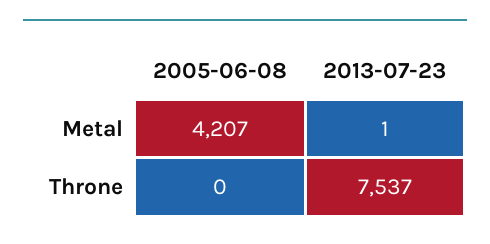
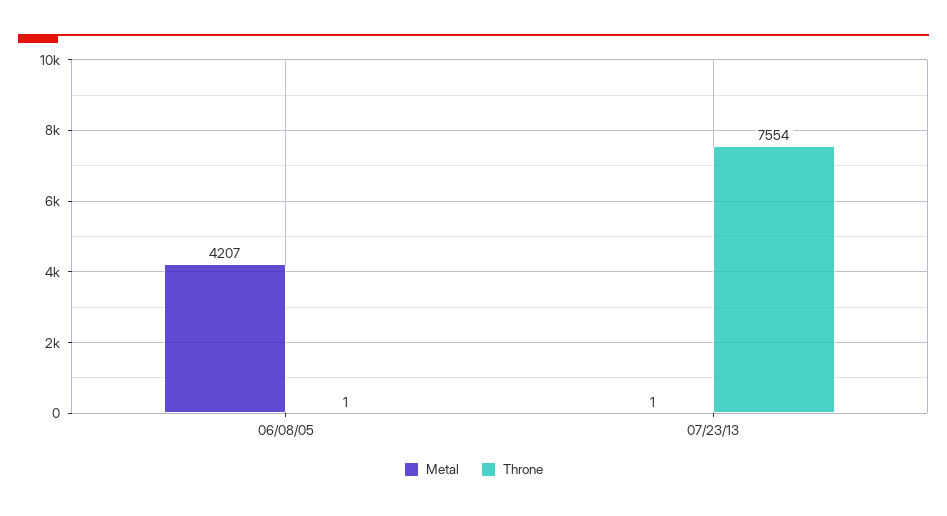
  {
    "Metal": {
      "2005-06-08": 4207,
      "2013-07-23": 1
    },
    "Throne": {
-     "2005-06-08": 0,
+     "2005-06-08": 1,
-     "2013-07-23": 7537
+     "2013-07-23": 7554
    }
  }

